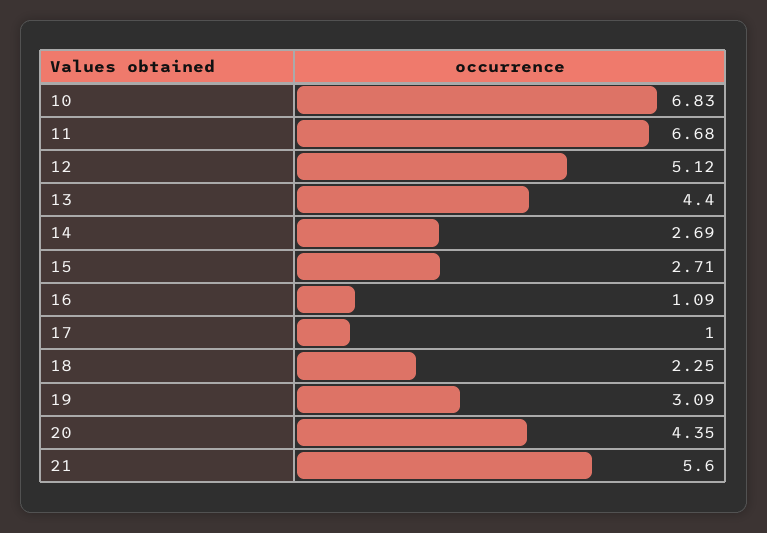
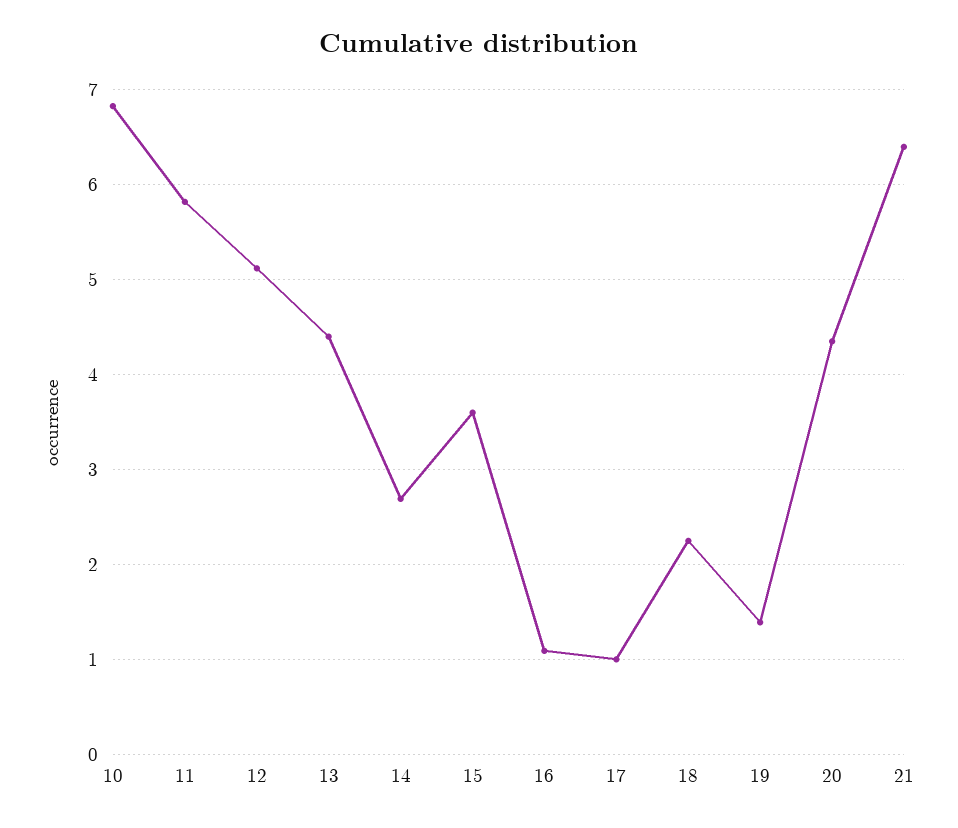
  {
    "10": 6.83,
-   "11": 6.68,
+   "11": 5.8,
    "12": 5.12,
    "13": 4.4,
    "14": 2.69,
-   "15": 2.71,
+   "15": 3.6,
    "16": 1.09,
    "17": 1,
    "18": 2.25,
-   "19": 3.09,
+   "19": 1.4,
    "20": 4.35,
-   "21": 5.6
+   "21": 6.4
  }

